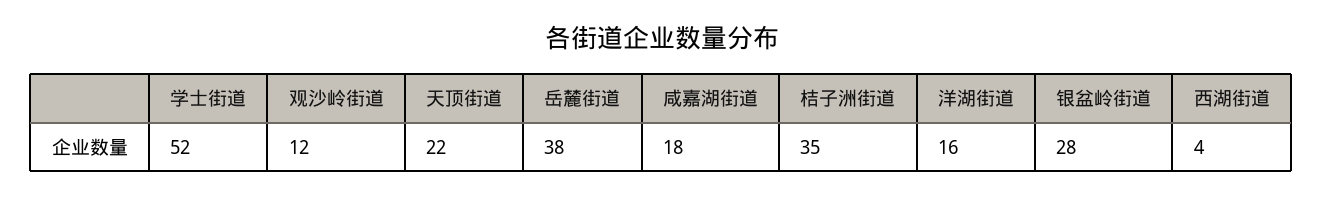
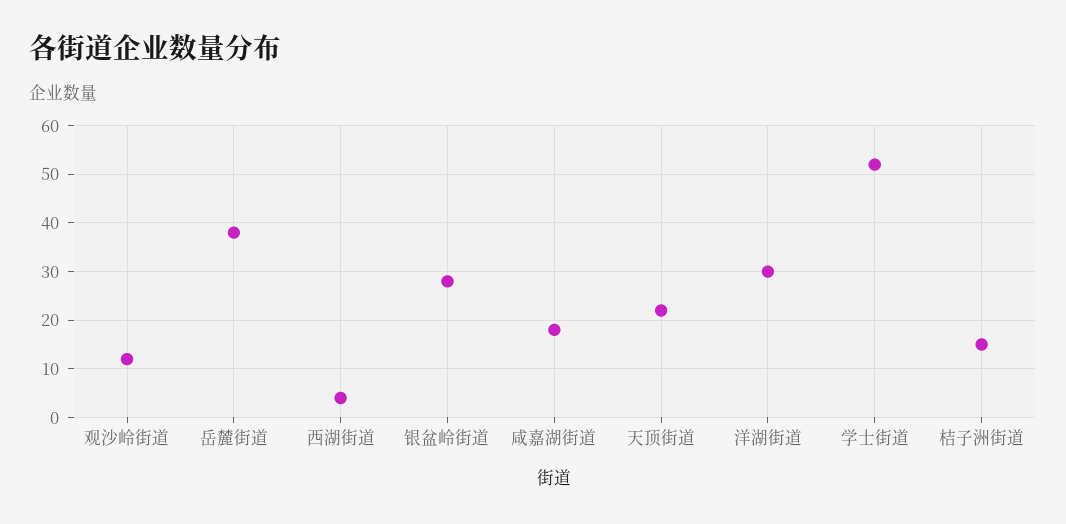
  {
    "学士街道": 52,
    "观沙岭街道": 12,
    "天顶街道": 22,
    "岳麓街道": 38,
    "咸嘉湖街道": 18,
-   "桔子洲街道": 35,
+   "桔子洲街道": 15,
-   "洋湖街道": 16,
+   "洋湖街道": 30,
    "银盆岭街道": 28,
    "西湖街道": 4
  }

